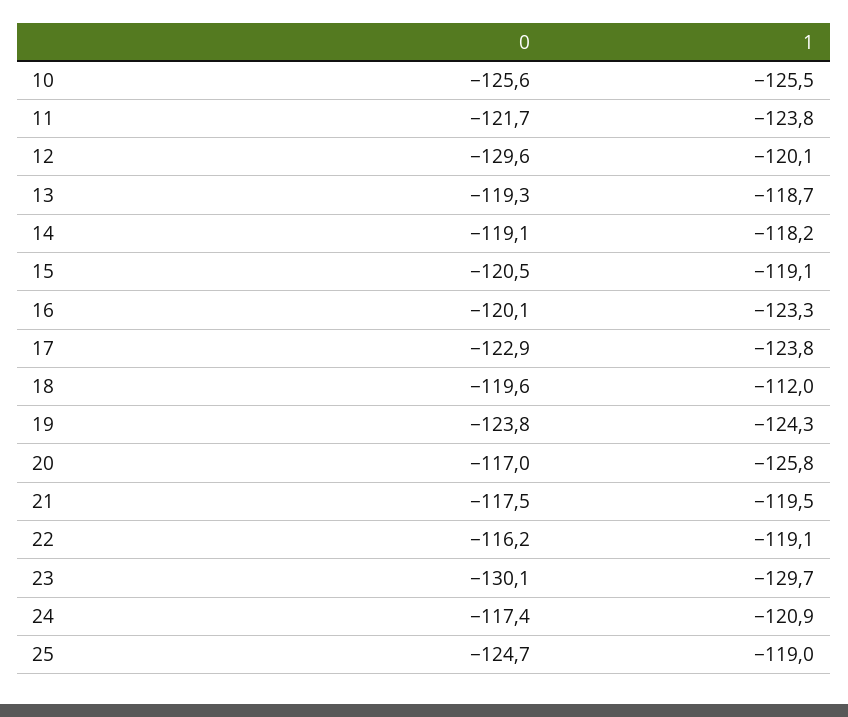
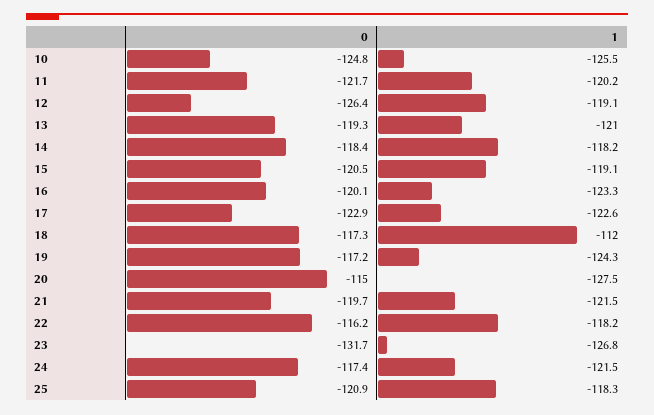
  {
    "0": {
-     "10": -125.6,
+     "10": -124.8,
      "11": -121.7,
-     "12": -129.6,
+     "12": -126.4,
      "13": -119.3,
-     "14": -119.1,
+     "14": -118.4,
      "15": -120.5,
      "16": -120.1,
      "17": -122.9,
-     "18": -119.6,
+     "18": -117.3,
-     "19": -123.8,
+     "19": -117.2,
-     "20": -117,
+     "20": -115,
-     "21": -117.5,
+     "21": -119.7,
      "22": -116.2,
-     "23": -130.1,
+     "23": -131.7,
      "24": -117.4,
-     "25": -124.7
+     "25": -120.9
    },
    "1": {
      "10": -125.5,
-     "11": -123.8,
+     "11": -120.2,
-     "12": -120.1,
+     "12": -119.1,
-     "13": -118.7,
+     "13": -121,
      "14": -118.2,
      "15": -119.1,
      "16": -123.3,
-     "17": -123.8,
+     "17": -122.6,
      "18": -112,
      "19": -124.3,
-     "20": -125.8,
+     "20": -127.5,
-     "21": -119.5,
+     "21": -121.5,
-     "22": -119.1,
+     "22": -118.2,
-     "23": -129.7,
+     "23": -126.8,
-     "24": -120.9,
+     "24": -121.5,
-     "25": -119
+     "25": -118.3
    }
  }

